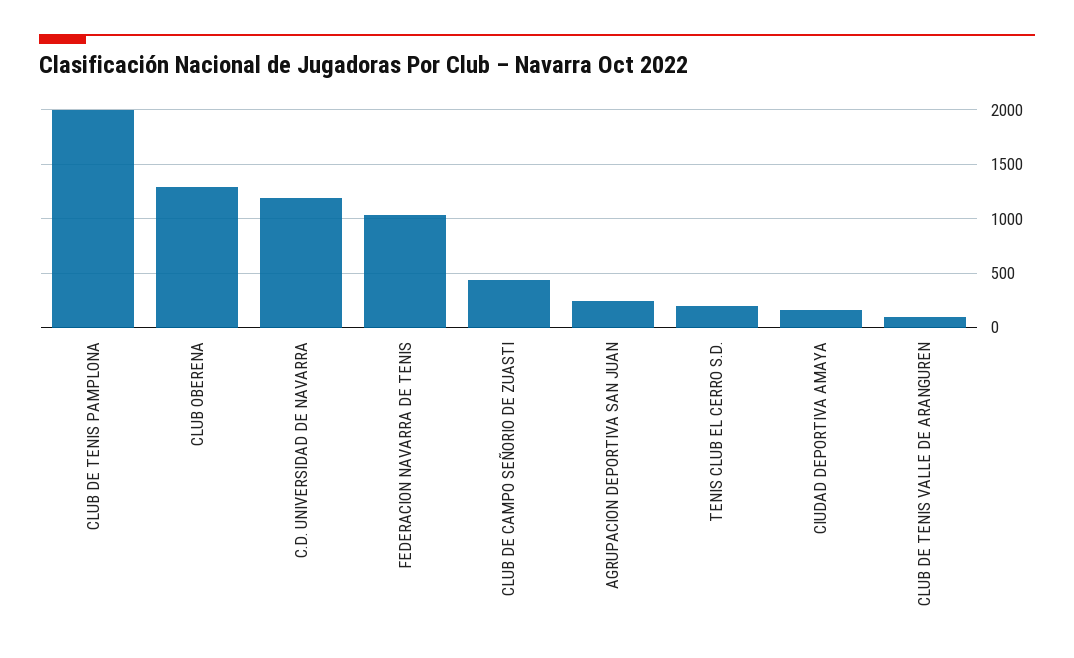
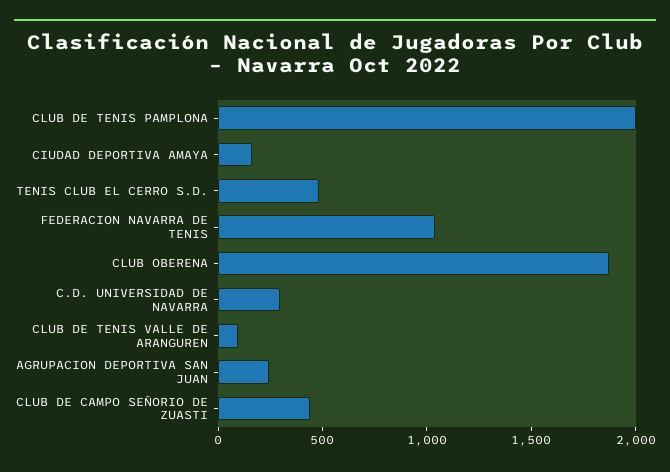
  {
    "CLUB DE TENIS PAMPLONA": 2000,
-   "CLUB OBERENA": 1300,
+   "CLUB OBERENA": 1900,
-   "C.D. UNIVERSIDAD DE NAVARRA": 1200,
+   "C.D. UNIVERSIDAD DE NAVARRA": 300,
    "FEDERACION NAVARRA DE TENIS": 1000,
    "CLUB DE CAMPO SEÑORIO DE ZUASTI": 400,
    "AGRUPACION DEPORTIVA SAN JUAN": 200,
-   "TENIS CLUB EL CERRO S.D.": 200,
+   "TENIS CLUB EL CERRO S.D.": 500,
    "CIUDAD DEPORTIVA AMAYA": 200,
    "CLUB DE TENIS VALLE DE ARANGUREN": 100
  }

